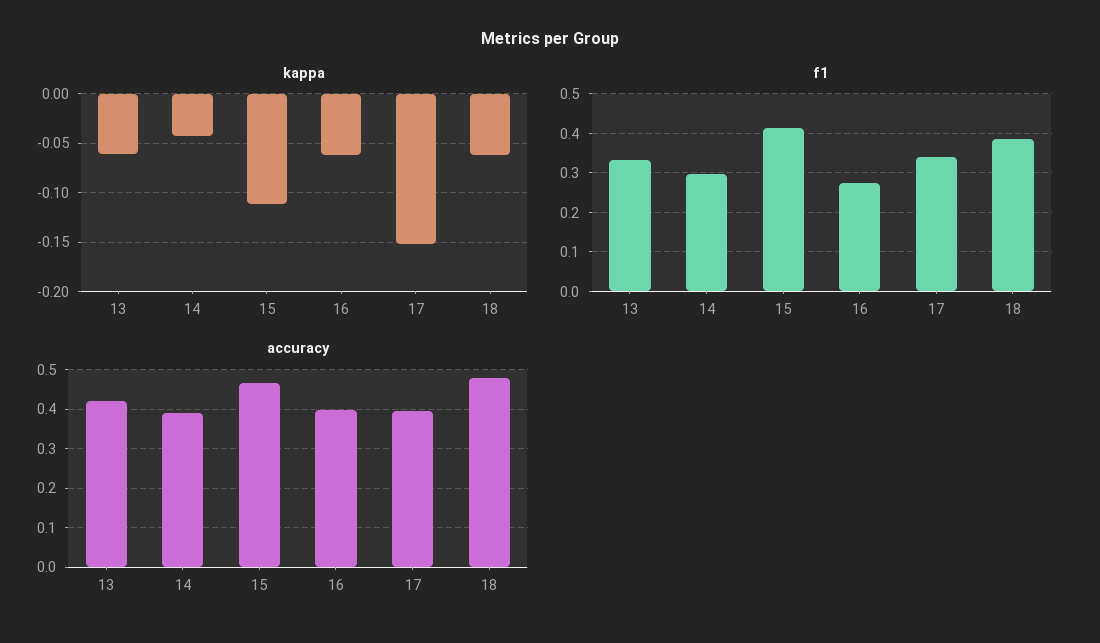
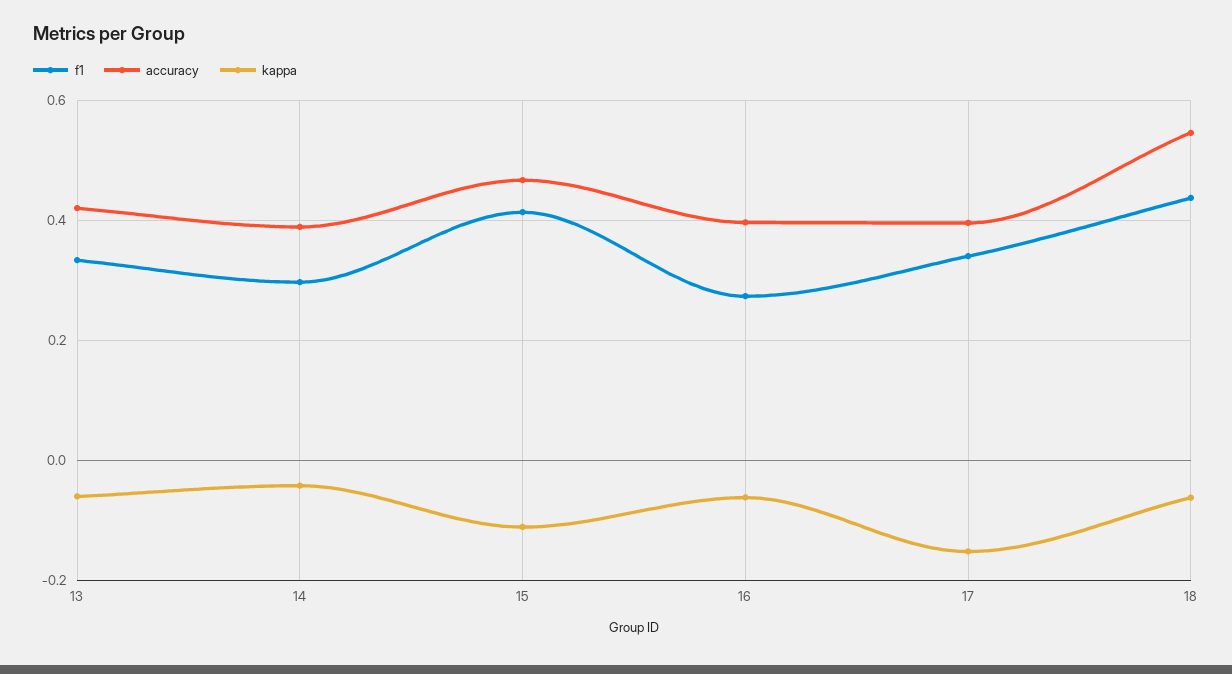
  {
    "kappa": {
      "13": -0.06,
      "14": -0.04,
      "15": -0.11,
      "16": -0.06,
      "17": -0.15,
      "18": -0.06
    },
    "f1": {
      "13": 0.34,
      "14": 0.3,
      "15": 0.42,
      "16": 0.28,
      "17": 0.34,
-     "18": 0.38
+     "18": 0.44
    },
    "accuracy": {
      "13": 0.42,
      "14": 0.38,
      "15": 0.46,
      "16": 0.4,
      "17": 0.4,
-     "18": 0.48
+     "18": 0.54
    }
  }

